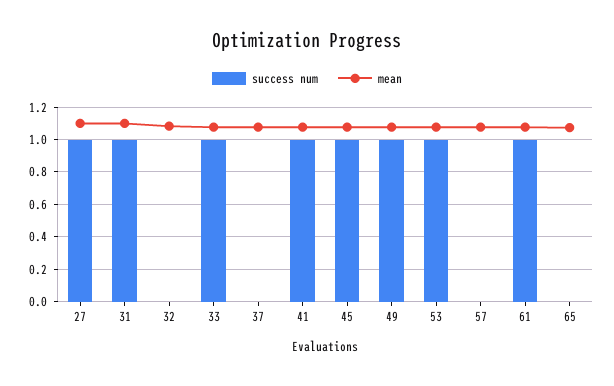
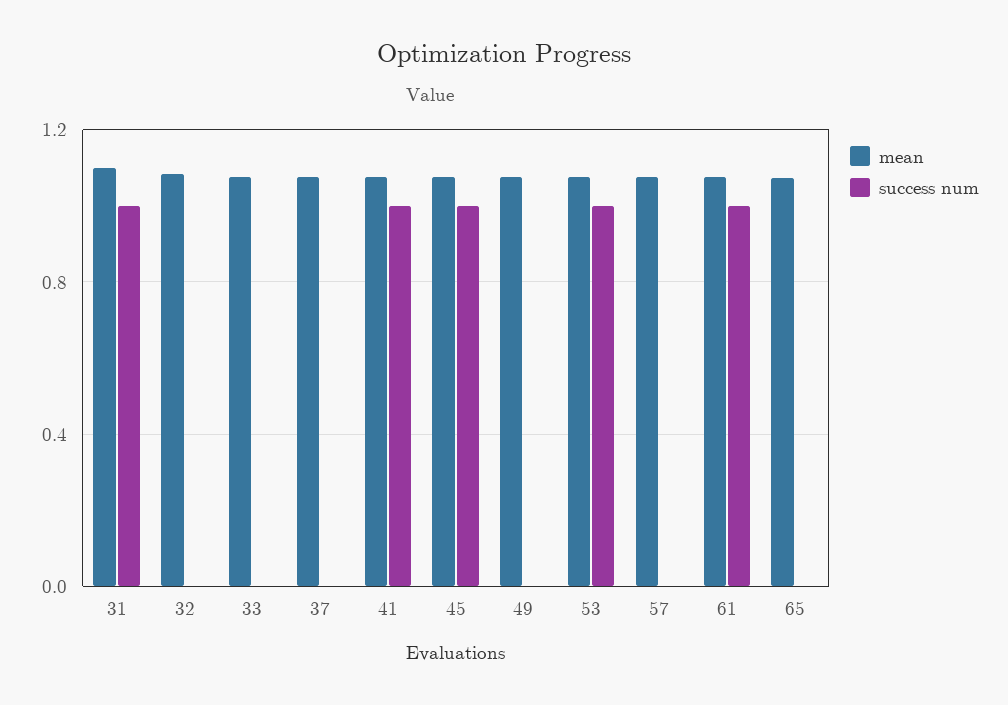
  {
    "success num": {
-     "27": 1,
      "31": 1,
      "32": 0,
-     "33": 1,
+     "33": 0,
      "37": 0,
      "41": 1,
      "45": 1,
-     "49": 1,
+     "49": 0,
      "53": 1,
      "57": 0,
      "61": 1,
      "65": 0
    },
    "mean": {
-     "27": 1.1,
      "31": 1.1,
      "32": 1.1,
      "33": 1.1,
      "37": 1.1,
      "41": 1.1,
      "45": 1.1,
      "49": 1.1,
      "53": 1.1,
      "57": 1.1,
      "61": 1.1,
      "65": 1.05
    }
  }

